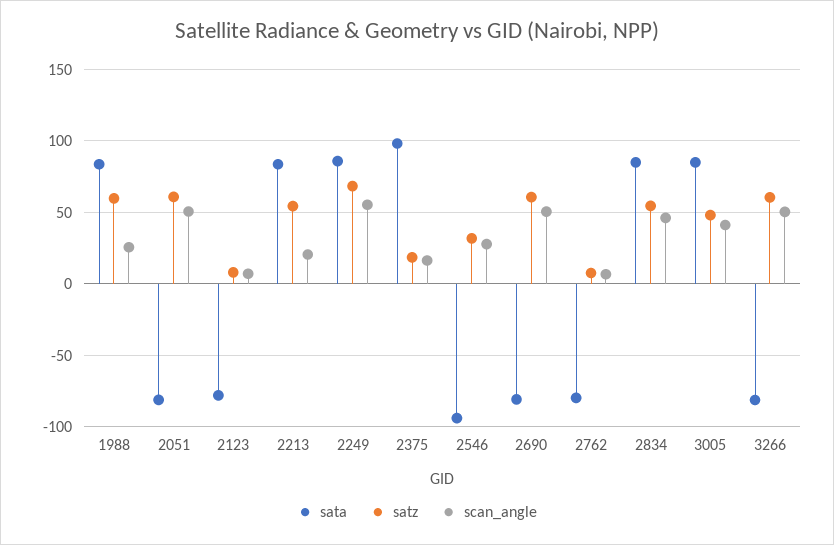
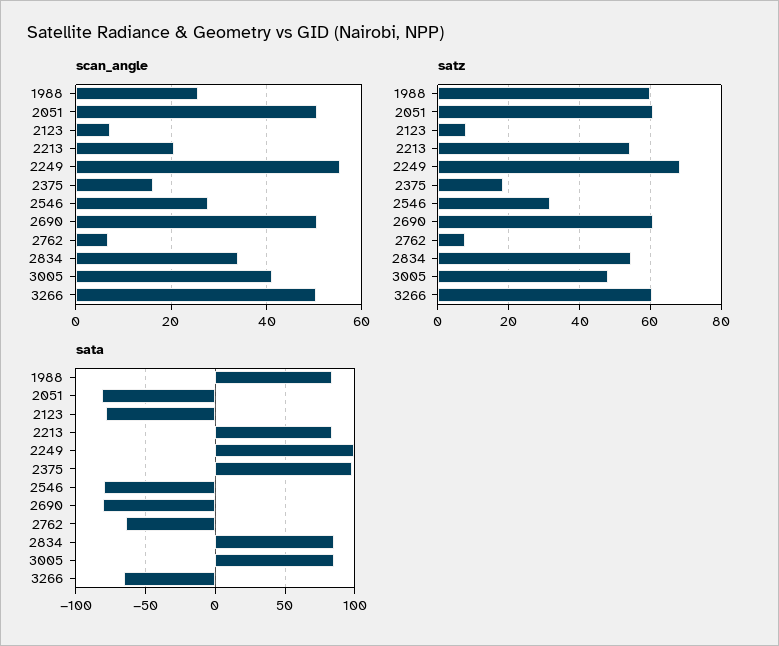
  {
    "sata": {
      "1988": 85,
      "2051": -80,
      "2123": -80,
      "2213": 85,
-     "2249": 85,
+     "2249": 100,
      "2375": 100,
-     "2546": -95,
+     "2546": -80,
      "2690": -80,
-     "2762": -80,
+     "2762": -65,
      "2834": 85,
      "3005": 85,
-     "3266": -80
+     "3266": -65
    },
    "satz": {
      "1988": 60,
      "2051": 60,
      "2123": 8,
      "2213": 54,
      "2249": 68,
      "2375": 18,
      "2546": 32,
      "2690": 60,
      "2762": 8,
      "2834": 54,
      "3005": 48,
      "3266": 60
    },
    "scan_angle": {
      "1988": 26,
      "2051": 50,
      "2123": 8,
      "2213": 20,
      "2249": 56,
      "2375": 16,
      "2546": 28,
      "2690": 50,
      "2762": 6,
-     "2834": 45,
+     "2834": 34,
      "3005": 42,
      "3266": 50
    }
  }

